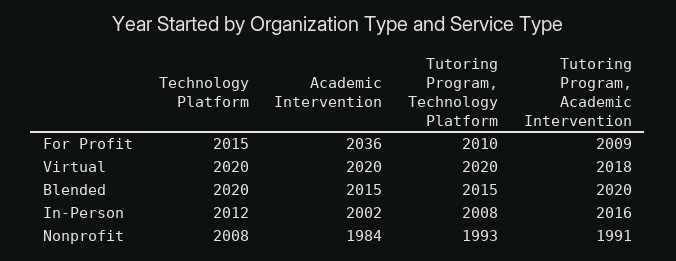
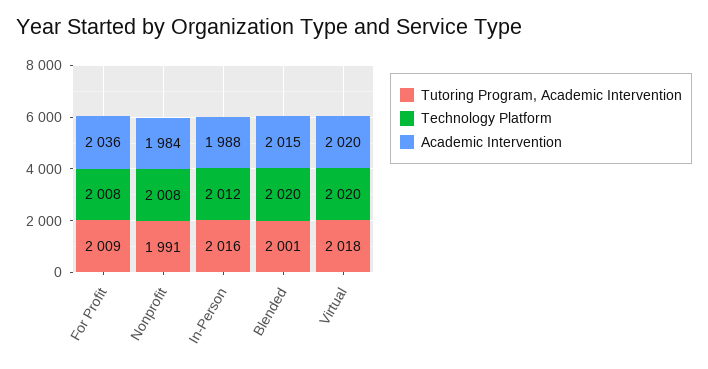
  {
    "Technology Platform": {
-     "For Profit": 2015,
+     "For Profit": 2008,
      "Virtual": 2020,
      "Blended": 2020,
      "In-Person": 2012,
      "Nonprofit": 2008
    },
    "Academic Intervention": {
      "For Profit": 2036,
      "Virtual": 2020,
      "Blended": 2015,
-     "In-Person": 2002,
+     "In-Person": 1988,
      "Nonprofit": 1984
    },
-   "Tutoring Program, Technology Platform": {
-     "For Profit": 2010,
-     "Virtual": 2020,
-     "Blended": 2015,
-     "In-Person": 2008,
-     "Nonprofit": 1993
-   },
    "Tutoring Program, Academic Intervention": {
      "For Profit": 2009,
      "Virtual": 2018,
-     "Blended": 2020,
+     "Blended": 2001,
      "In-Person": 2016,
      "Nonprofit": 1991
    }
  }

